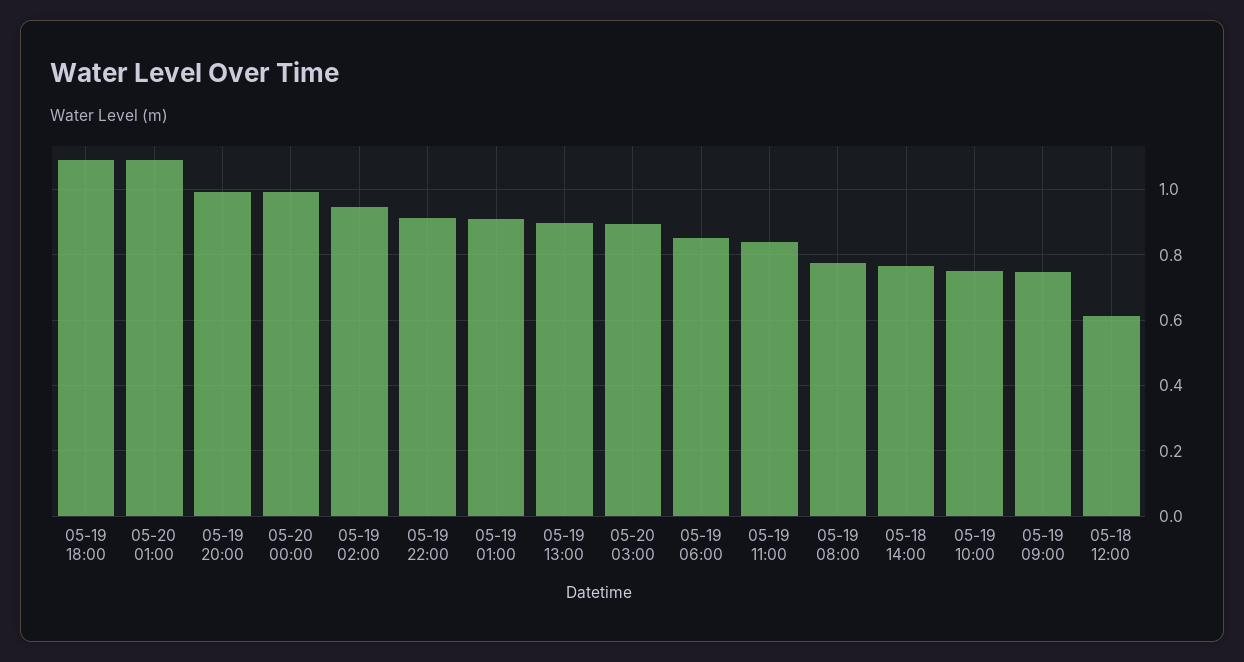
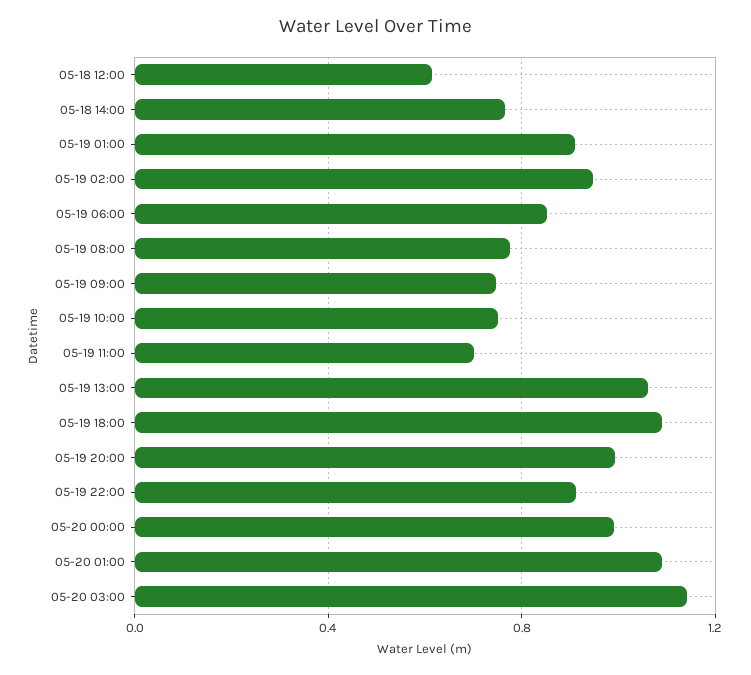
  {
    "05-19 18:00": 1.1,
    "05-20 01:00": 1.1,
    "05-19 20:00": 1,
    "05-20 00:00": 1,
    "05-19 02:00": 0.94,
    "05-19 22:00": 0.92,
    "05-19 01:00": 0.92,
-   "05-19 13:00": 0.9,
+   "05-19 13:00": 1.05,
-   "05-20 03:00": 0.9,
+   "05-20 03:00": 1.15,
    "05-19 06:00": 0.86,
-   "05-19 11:00": 0.84,
+   "05-19 11:00": 0.7,
    "05-19 08:00": 0.78,
    "05-18 14:00": 0.76,
    "05-19 10:00": 0.76,
    "05-19 09:00": 0.74,
    "05-18 12:00": 0.62
  }

